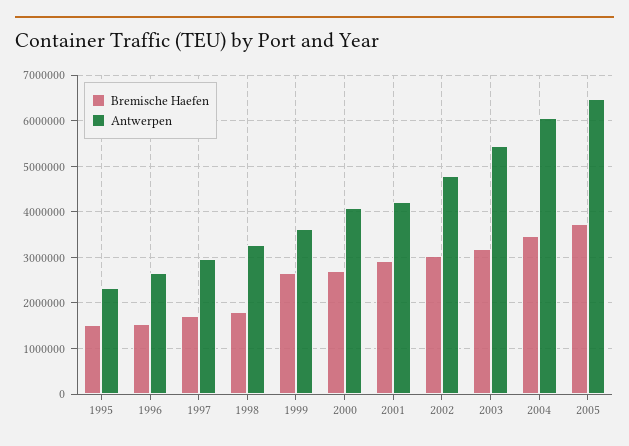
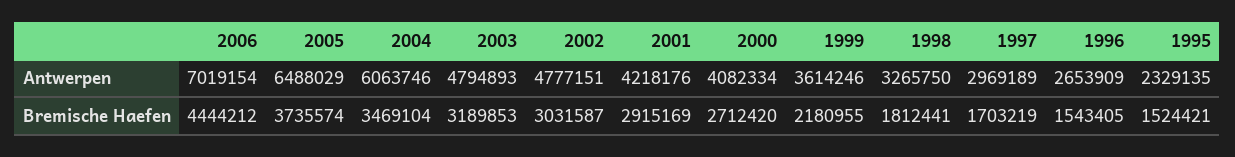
  {
    "Bremische Haefen": {
      "1995": 1524421,
      "1996": 1543405,
      "1997": 1703219,
      "1998": 1812441,
-     "1999": 2600000,
+     "1999": 2180955,
      "2000": 2712420,
      "2001": 2915169,
      "2002": 3031587,
      "2003": 3189853,
      "2004": 3469104,
-     "2005": 3735574
+     "2005": 3735574,
+     "2006": 4444212
    },
    "Antwerpen": {
      "1995": 2329135,
      "1996": 2653909,
      "1997": 2969189,
      "1998": 3265750,
      "1999": 3614246,
      "2000": 4082334,
      "2001": 4218176,
      "2002": 4777151,
-     "2003": 5400000,
+     "2003": 4794893,
      "2004": 6063746,
-     "2005": 6488029
+     "2005": 6488029,
+     "2006": 7019154
    }
  }

